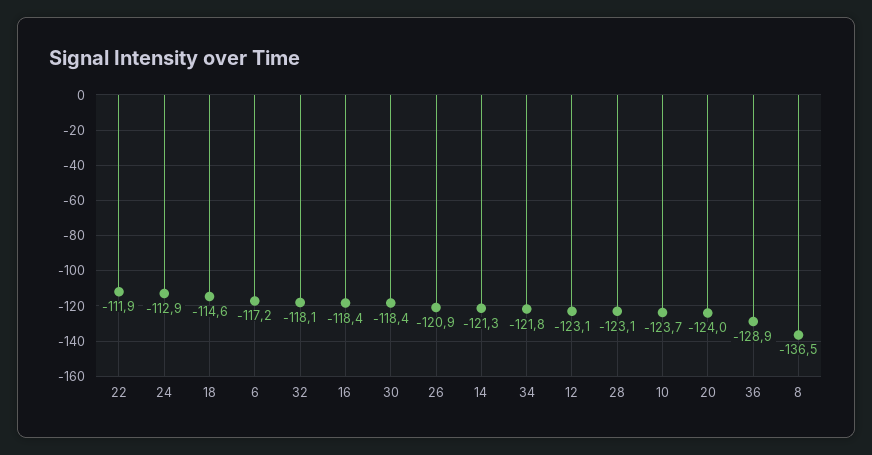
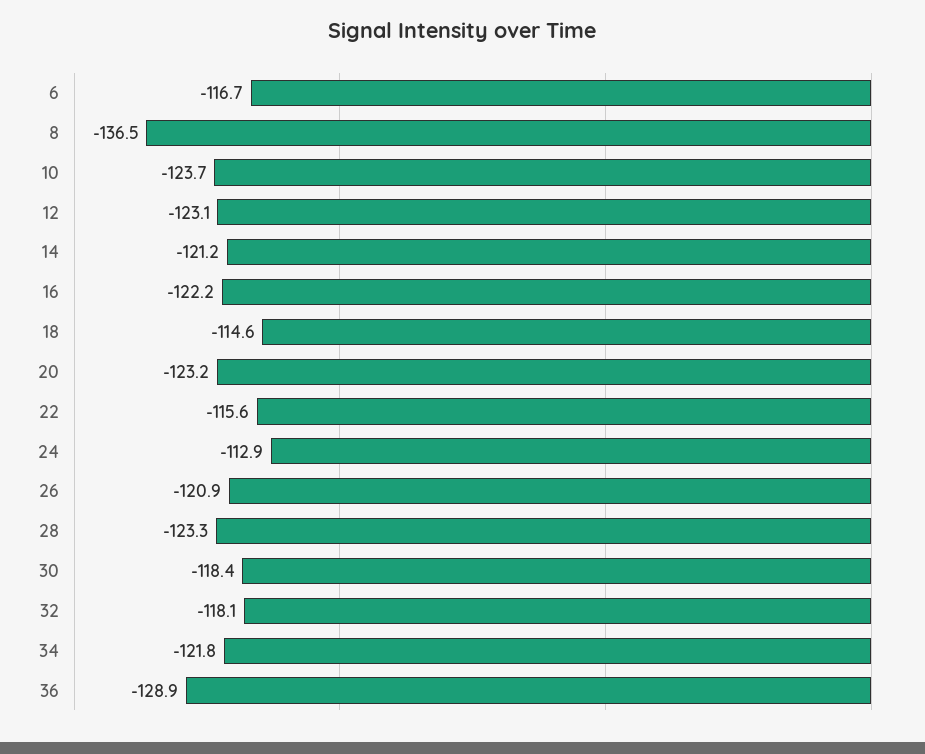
  {
-   "22": -111.9,
+   "22": -115.6,
    "24": -112.9,
    "18": -114.6,
-   "6": -117.2,
+   "6": -116.7,
    "32": -118.1,
-   "16": -118.4,
+   "16": -122.2,
    "30": -118.4,
    "26": -120.9,
-   "14": -121.3,
+   "14": -121.2,
    "34": -121.8,
    "12": -123.1,
-   "28": -123.1,
+   "28": -123.3,
    "10": -123.7,
-   "20": -124,
+   "20": -123.2,
    "36": -128.9,
    "8": -136.5
  }

